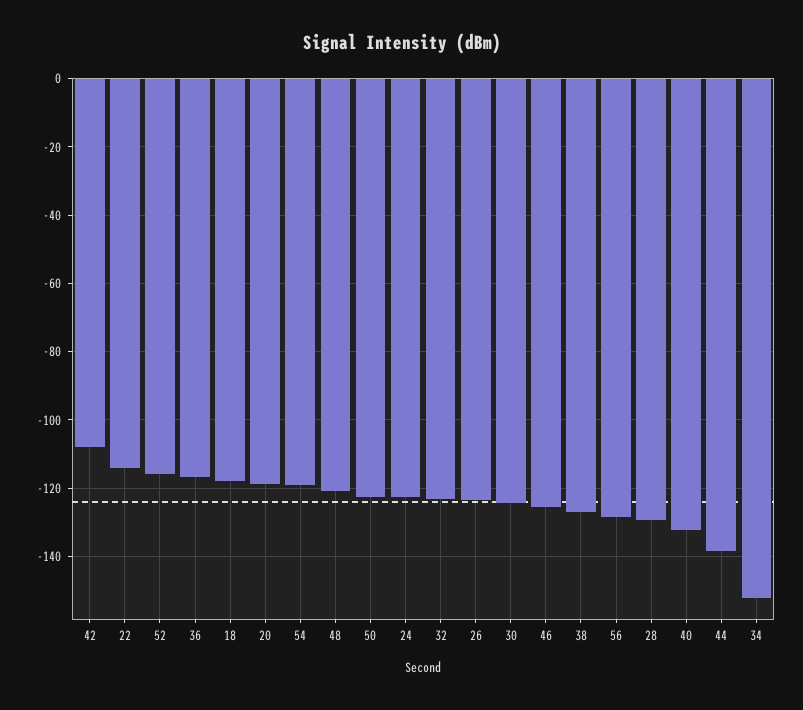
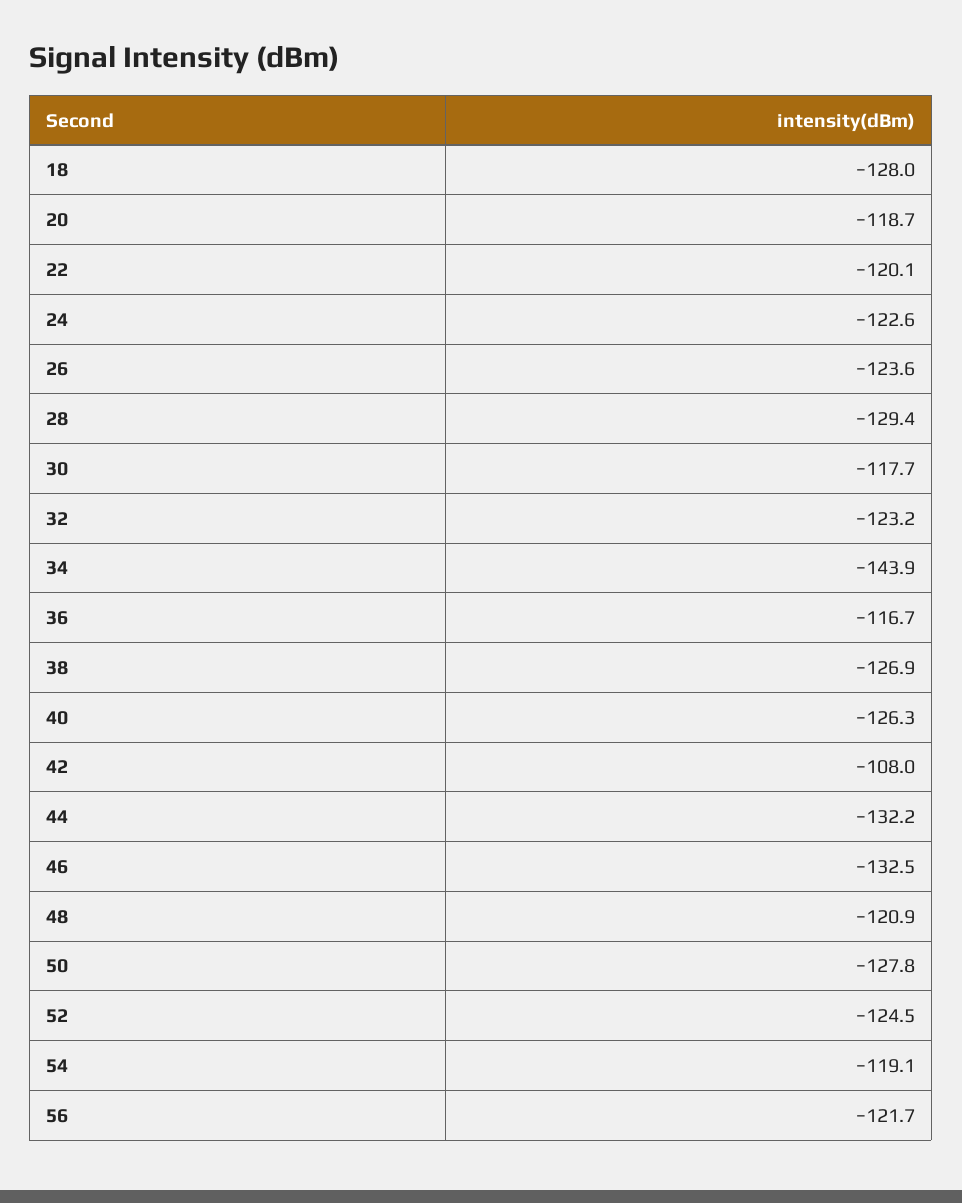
  {
    "42": -108,
-   "22": -114,
+   "22": -120.1,
-   "52": -116,
+   "52": -124.5,
    "36": -116.7,
-   "18": -118,
+   "18": -128,
    "20": -118.7,
    "54": -119.1,
    "48": -120.9,
-   "50": -122,
+   "50": -127.8,
    "24": -122.6,
    "32": -123.2,
    "26": -123.6,
-   "30": -124,
+   "30": -117.7,
-   "46": -126,
+   "46": -132.5,
    "38": -126.9,
-   "56": -128,
+   "56": -121.7,
    "28": -129.4,
-   "40": -132,
+   "40": -126.3,
-   "44": -138,
+   "44": -132.2,
-   "34": -152
+   "34": -143.9
  }

